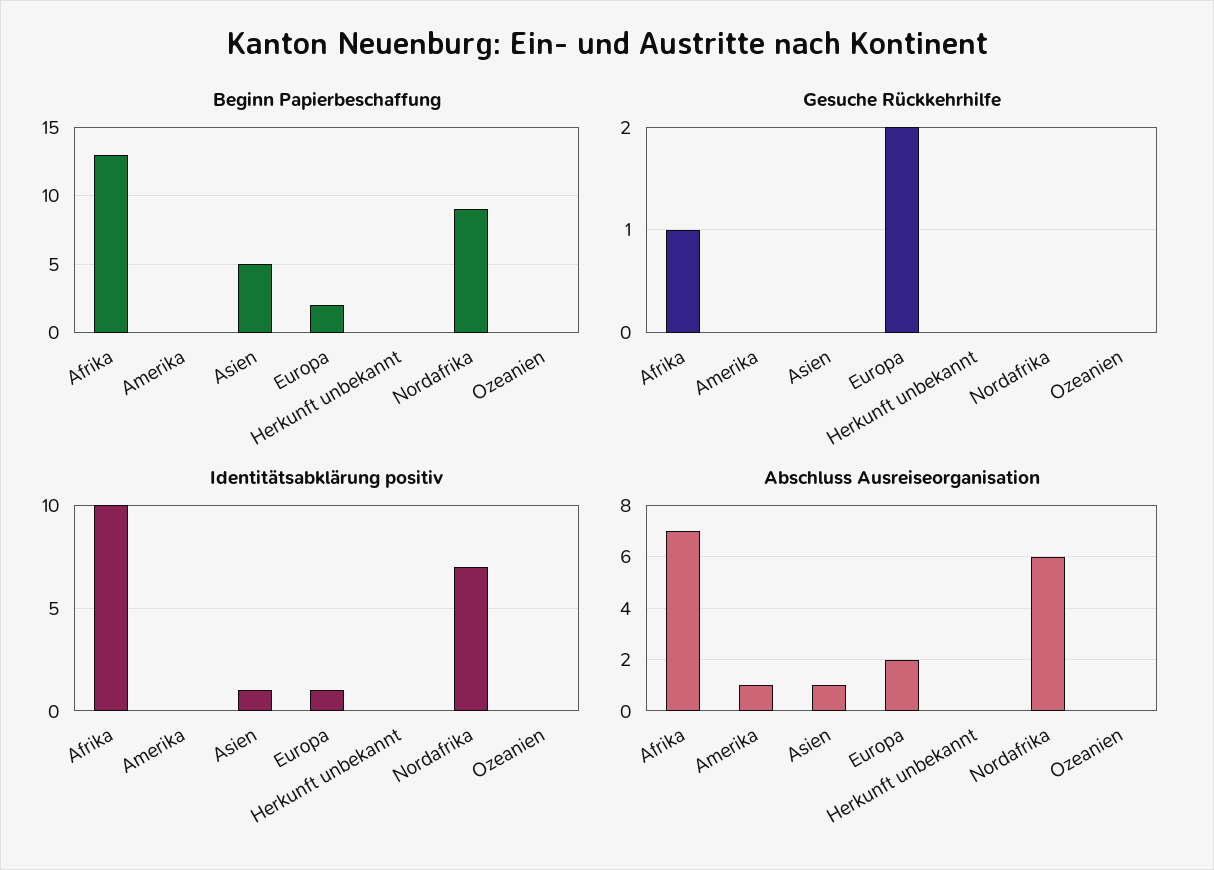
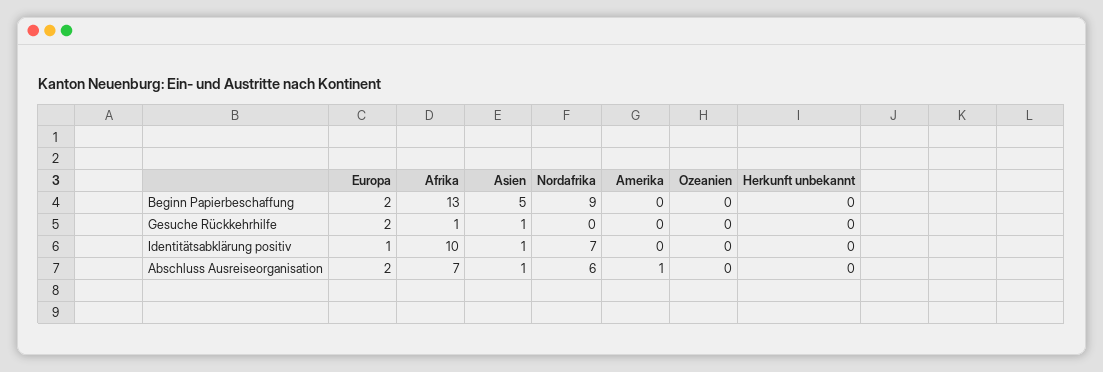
  {
    "Beginn Papierbeschaffung": {
      "Afrika": 13,
      "Amerika": 0,
      "Asien": 5,
      "Europa": 2,
      "Herkunft unbekannt": 0,
      "Nordafrika": 9,
      "Ozeanien": 0
    },
    "Gesuche Rückkehrhilfe": {
      "Afrika": 1,
      "Amerika": 0,
-     "Asien": 0,
+     "Asien": 1,
      "Europa": 2,
      "Herkunft unbekannt": 0,
      "Nordafrika": 0,
      "Ozeanien": 0
    },
    "Identitätsabklärung positiv": {
      "Afrika": 10,
      "Amerika": 0,
      "Asien": 1,
      "Europa": 1,
      "Herkunft unbekannt": 0,
      "Nordafrika": 7,
      "Ozeanien": 0
    },
    "Abschluss Ausreiseorganisation": {
      "Afrika": 7,
      "Amerika": 1,
      "Asien": 1,
      "Europa": 2,
      "Herkunft unbekannt": 0,
      "Nordafrika": 6,
      "Ozeanien": 0
    }
  }

